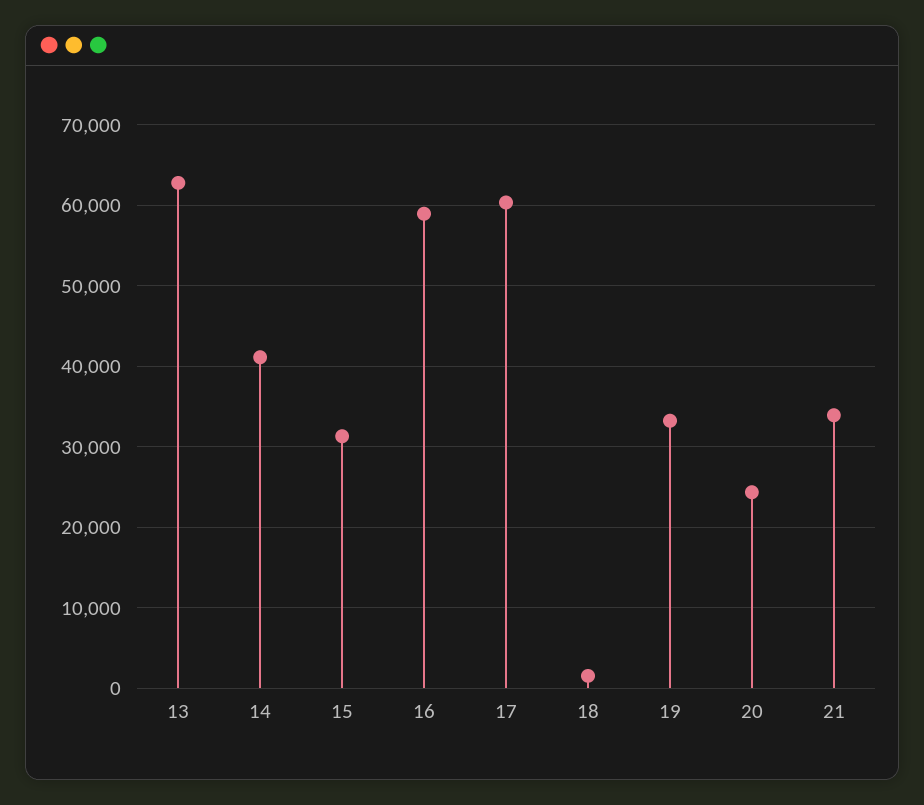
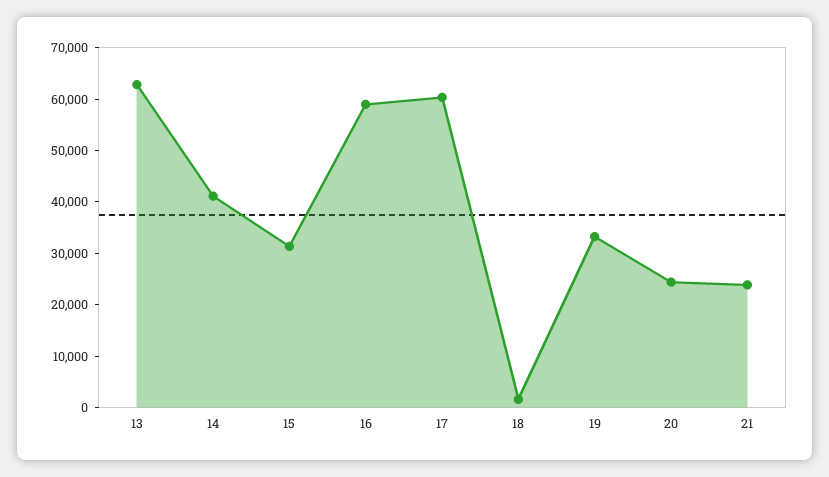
  {
    "13": 63000,
    "14": 41000,
    "15": 31000,
    "16": 59000,
    "17": 60000,
    "18": 2000,
    "19": 33000,
    "20": 24000,
-   "21": 34000
+   "21": 24000
  }

